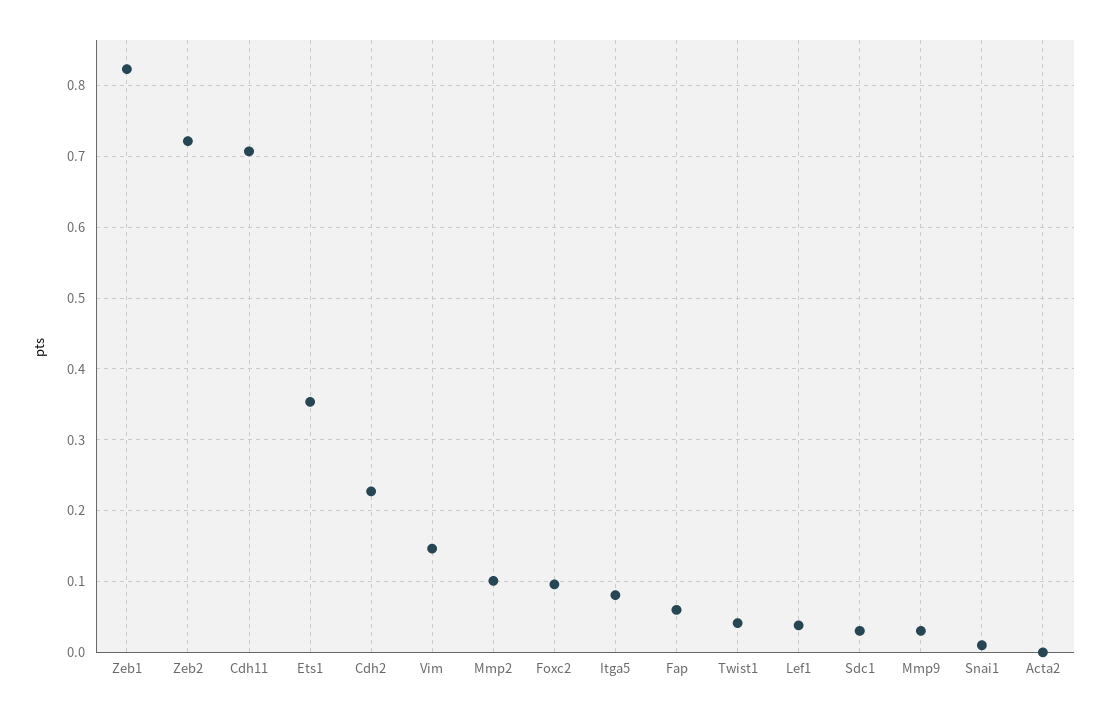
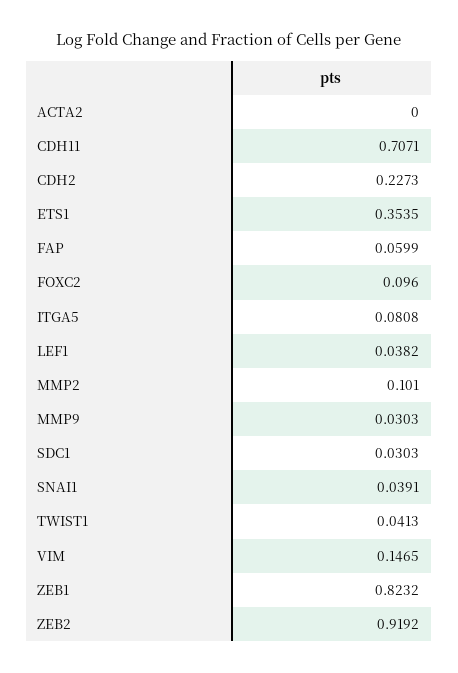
  {
    "Zeb1": 0.8232,
-   "Zeb2": 0.72,
+   "Zeb2": 0.9192,
    "Cdh11": 0.7071,
    "Ets1": 0.3535,
    "Cdh2": 0.2273,
    "Vim": 0.1465,
    "Mmp2": 0.101,
    "Foxc2": 0.096,
    "Itga5": 0.0808,
    "Fap": 0.0599,
    "Twist1": 0.0413,
    "Lef1": 0.0382,
    "Sdc1": 0.0303,
    "Mmp9": 0.0303,
-   "Snai1": 0.01,
+   "Snai1": 0.0391,
    "Acta2": 0
  }

